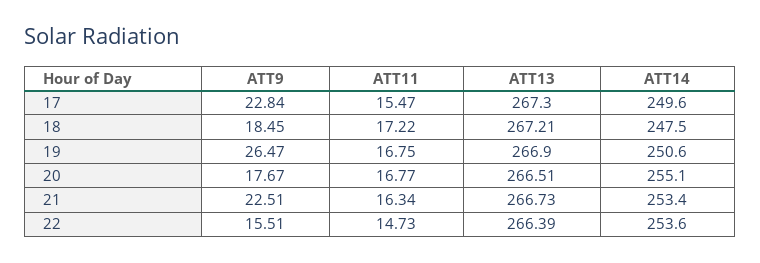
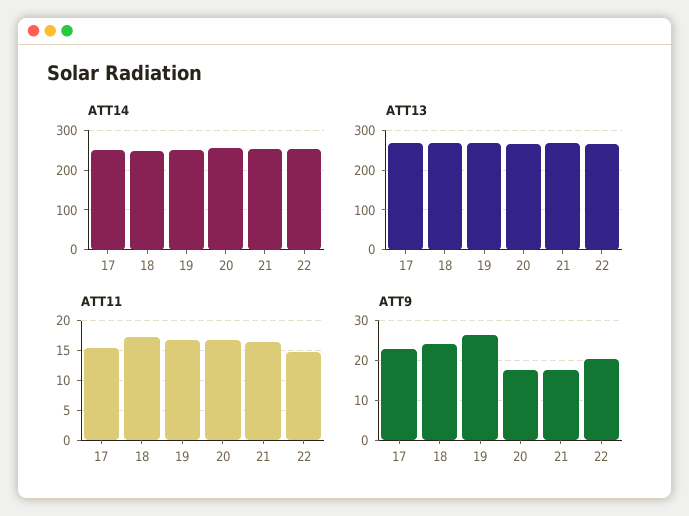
  {
    "ATT9": {
      "17": 22.84,
-     "18": 18.45,
+     "18": 24,
      "19": 26.47,
      "20": 17.67,
-     "21": 22.51,
+     "21": 18,
-     "22": 15.51
+     "22": 20
    },
    "ATT11": {
      "17": 15.47,
      "18": 17.22,
      "19": 16.75,
      "20": 16.77,
      "21": 16.34,
      "22": 14.73
    },
    "ATT13": {
      "17": 267.3,
      "18": 267.21,
      "19": 266.9,
      "20": 266.51,
      "21": 266.73,
      "22": 266.39
    },
    "ATT14": {
      "17": 249.6,
      "18": 247.5,
      "19": 250.6,
      "20": 255.1,
      "21": 253.4,
      "22": 253.6
    }
  }

